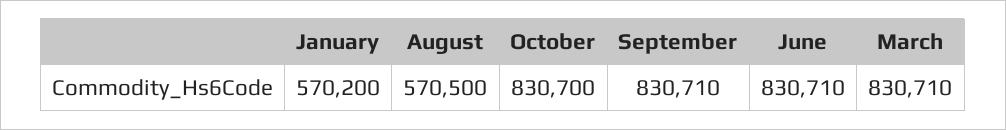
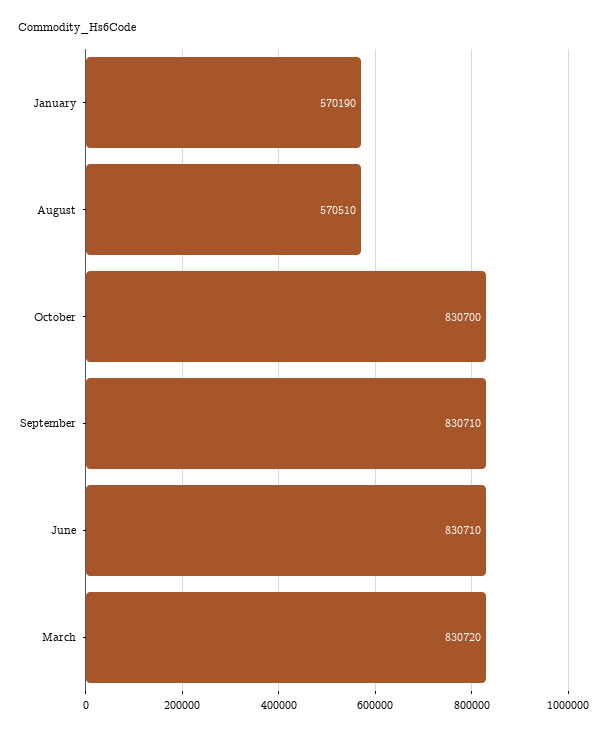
  {
-   "January": 570200,
+   "January": 570190,
-   "August": 570500,
+   "August": 570510,
    "October": 830700,
    "September": 830710,
    "June": 830710,
-   "March": 830710
+   "March": 830720
  }

